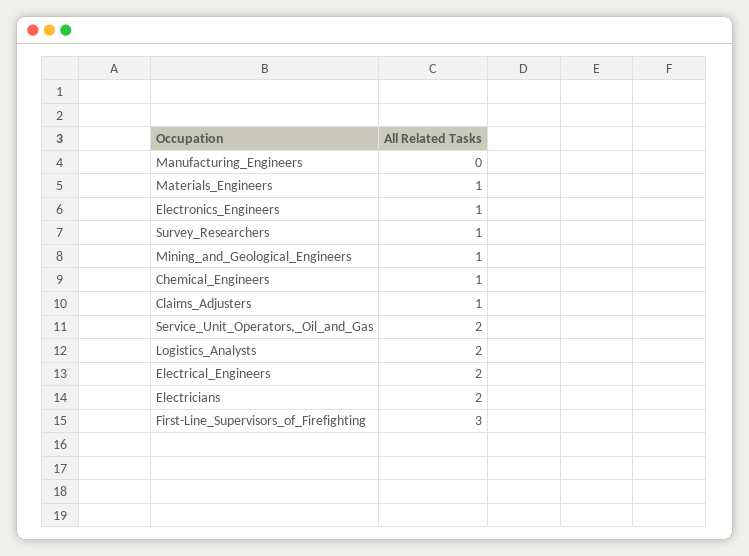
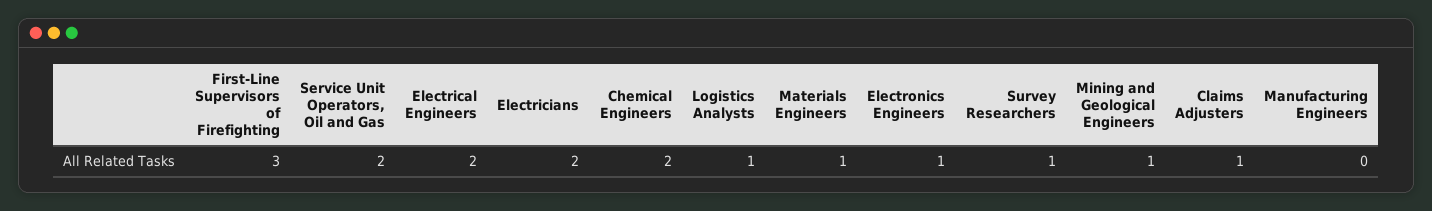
  {
    "Manufacturing_Engineers": 0,
    "Materials_Engineers": 1,
    "Electronics_Engineers": 1,
    "Survey_Researchers": 1,
    "Mining_and_Geological_Engineers": 1,
-   "Chemical_Engineers": 1,
+   "Chemical_Engineers": 2,
    "Claims_Adjusters": 1,
    "Service_Unit_Operators,_Oil_and_Gas": 2,
-   "Logistics_Analysts": 2,
+   "Logistics_Analysts": 1,
    "Electrical_Engineers": 2,
    "Electricians": 2,
    "First-Line_Supervisors_of_Firefighting": 3
  }

